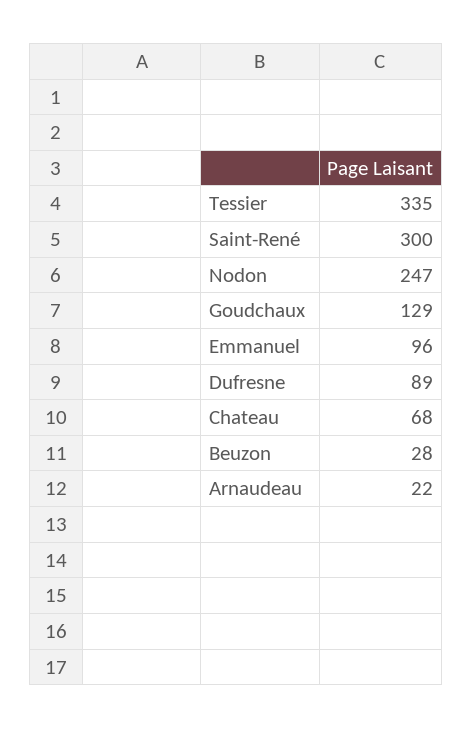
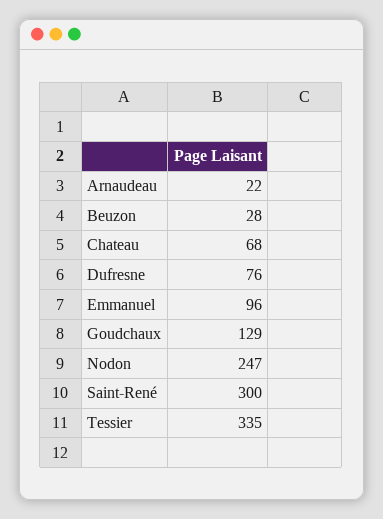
  {
    "Tessier": 335,
    "Saint-René": 300,
    "Nodon": 247,
    "Goudchaux": 129,
    "Emmanuel": 96,
-   "Dufresne": 89,
+   "Dufresne": 76,
    "Chateau": 68,
    "Beuzon": 28,
    "Arnaudeau": 22
  }

